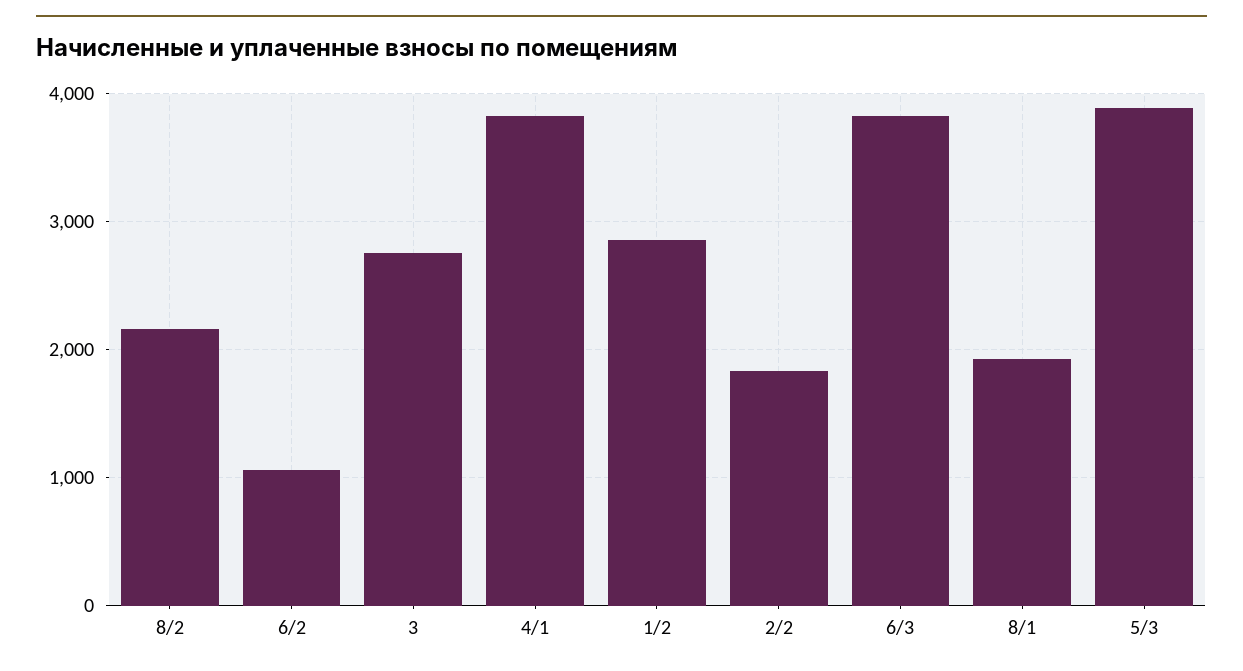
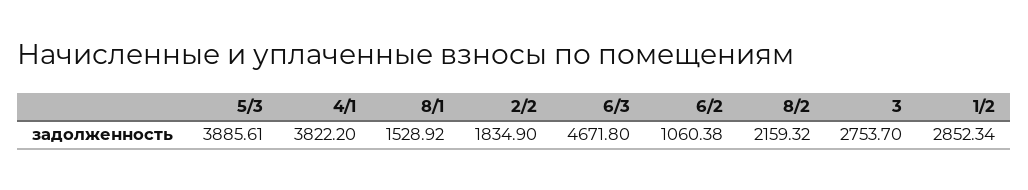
  {
    "8/2": 2159.32,
    "6/2": 1060.38,
    "3": 2753.7,
    "4/1": 3822.2,
    "1/2": 2852.34,
    "2/2": 1834.9,
-   "6/3": 3800,
+   "6/3": 4671.8,
-   "8/1": 1900,
+   "8/1": 1528.92,
    "5/3": 3885.61
  }

